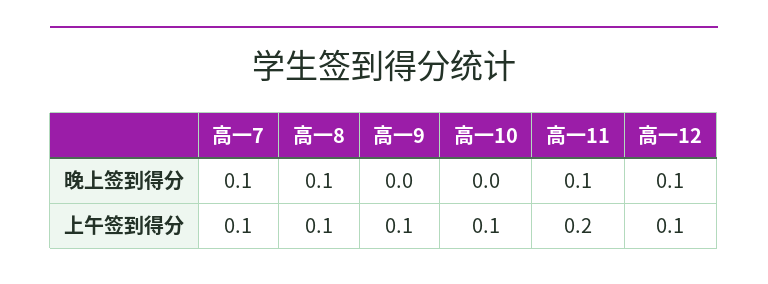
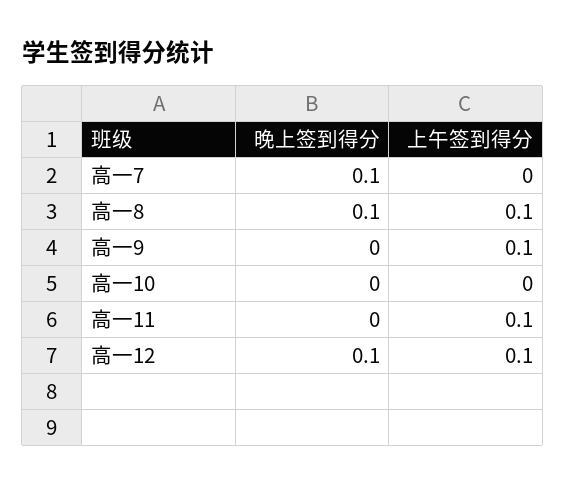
  {
    "高一7": {
      "晚上签到得分": 0.1,
-     "上午签到得分": 0.1
+     "上午签到得分": 0
    },
    "高一8": {
      "晚上签到得分": 0.1,
      "上午签到得分": 0.1
    },
    "高一9": {
      "晚上签到得分": 0,
      "上午签到得分": 0.1
    },
    "高一10": {
      "晚上签到得分": 0,
-     "上午签到得分": 0.1
+     "上午签到得分": 0
    },
    "高一11": {
-     "晚上签到得分": 0.1,
+     "晚上签到得分": 0,
-     "上午签到得分": 0.2
+     "上午签到得分": 0.1
    },
    "高一12": {
      "晚上签到得分": 0.1,
      "上午签到得分": 0.1
    }
  }

